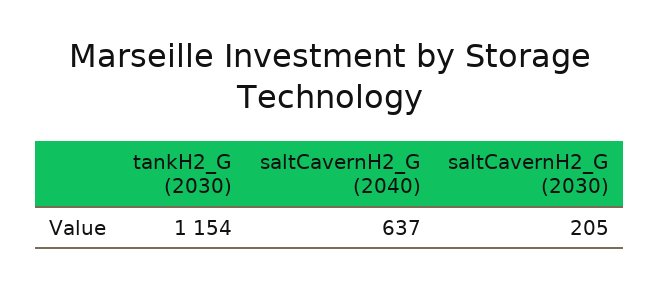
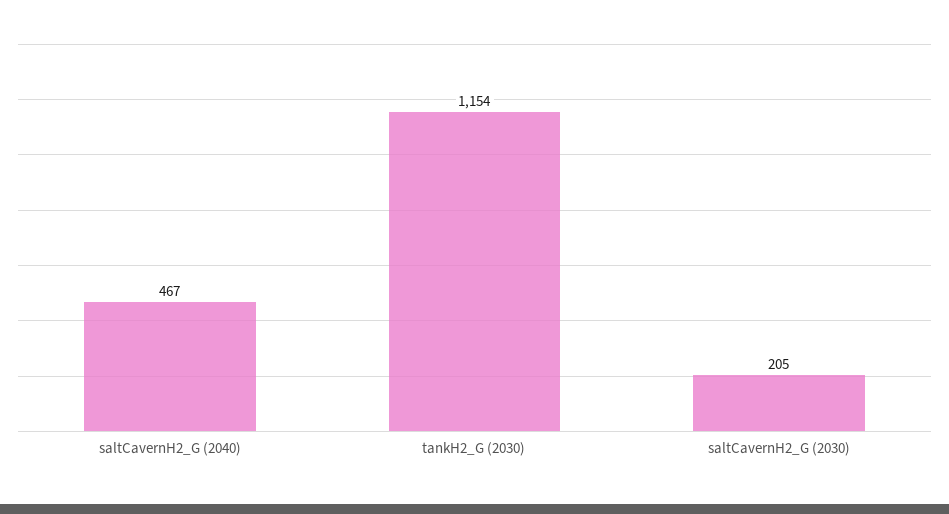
  {
    "tankH2_G (2030)": 1154,
-   "saltCavernH2_G (2040)": 637,
+   "saltCavernH2_G (2040)": 467,
    "saltCavernH2_G (2030)": 205
  }

